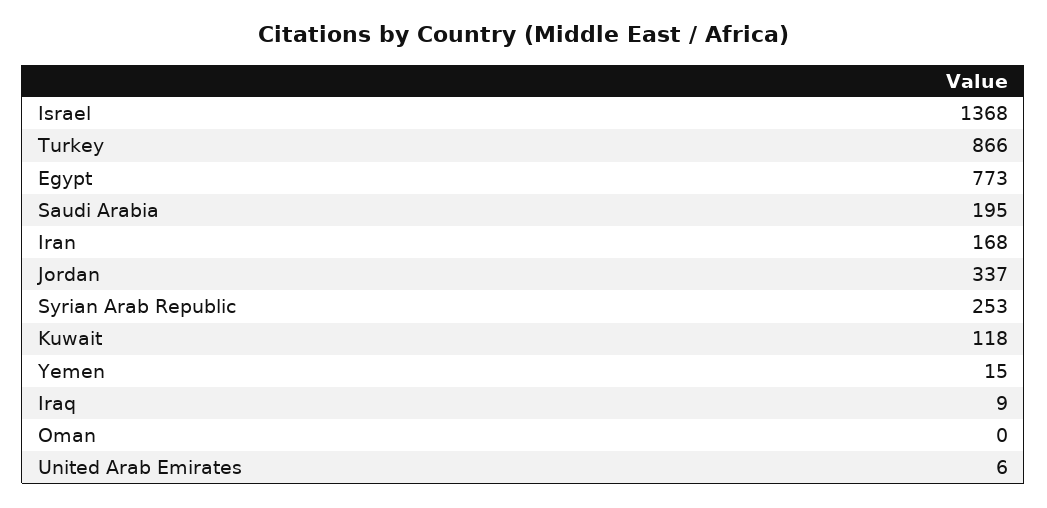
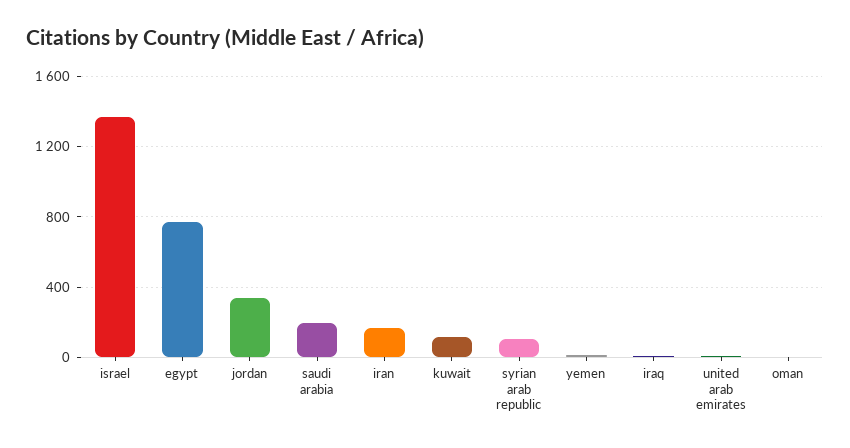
  {
    "Israel": 1368,
-   "Turkey": 866,
    "Egypt": 773,
    "Saudi Arabia": 195,
    "Iran": 168,
    "Jordan": 337,
-   "Syrian Arab Republic": 253,
+   "Syrian Arab Republic": 100,
    "Kuwait": 118,
    "Yemen": 15,
    "Iraq": 9,
    "Oman": 0,
    "United Arab Emirates": 6
  }

